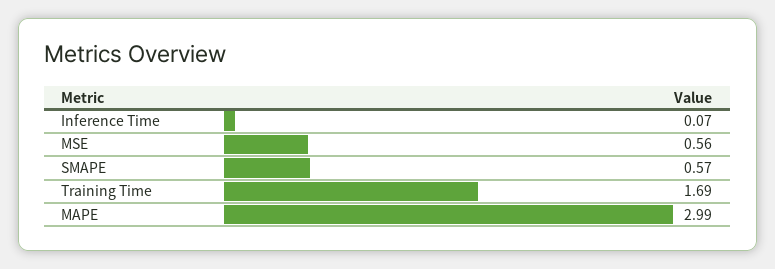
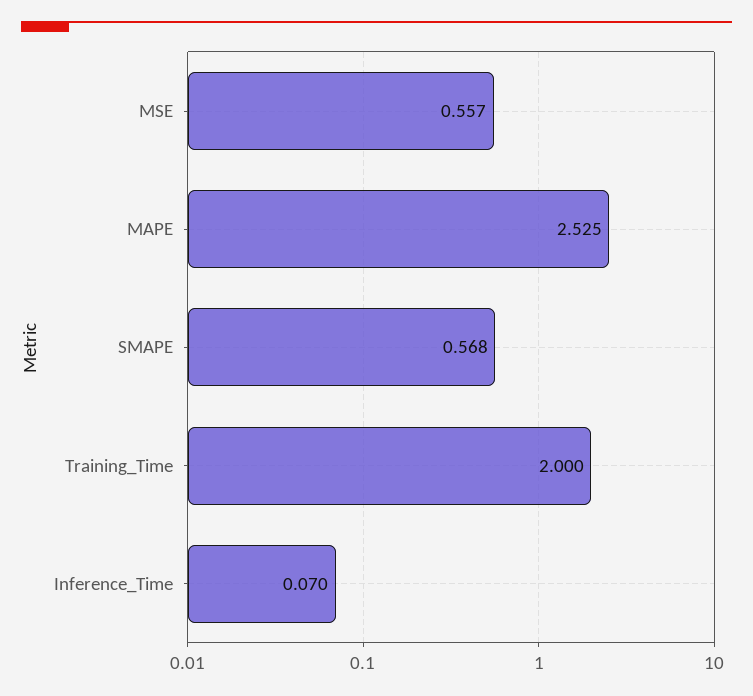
  {
    "Inference Time": 0.07,
    "MSE": 0.557,
    "SMAPE": 0.568,
-   "Training Time": 1.69,
+   "Training Time": 2,
-   "MAPE": 2.99
+   "MAPE": 2.525
  }

